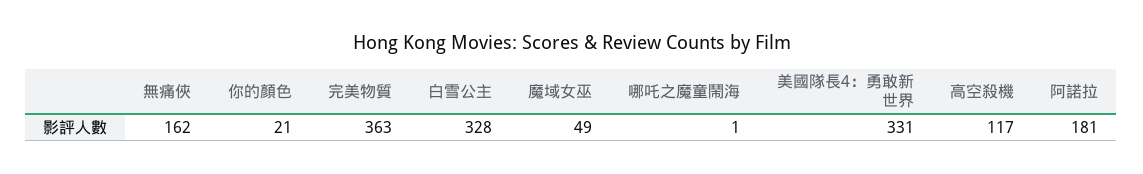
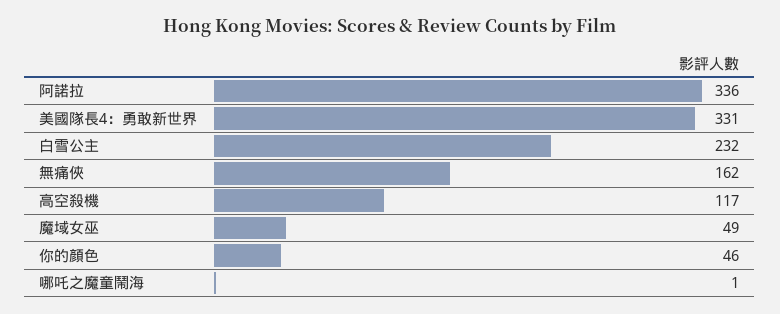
  {
    "無痛俠": 162,
-   "你的顏色": 21,
+   "你的顏色": 46,
-   "完美物質": 363,
-   "白雪公主": 328,
+   "白雪公主": 232,
    "魔域女巫": 49,
    "哪吒之魔童鬧海": 1,
    "美國隊長4：勇敢新世界": 331,
    "高空殺機": 117,
-   "阿諾拉": 181
+   "阿諾拉": 336
  }

